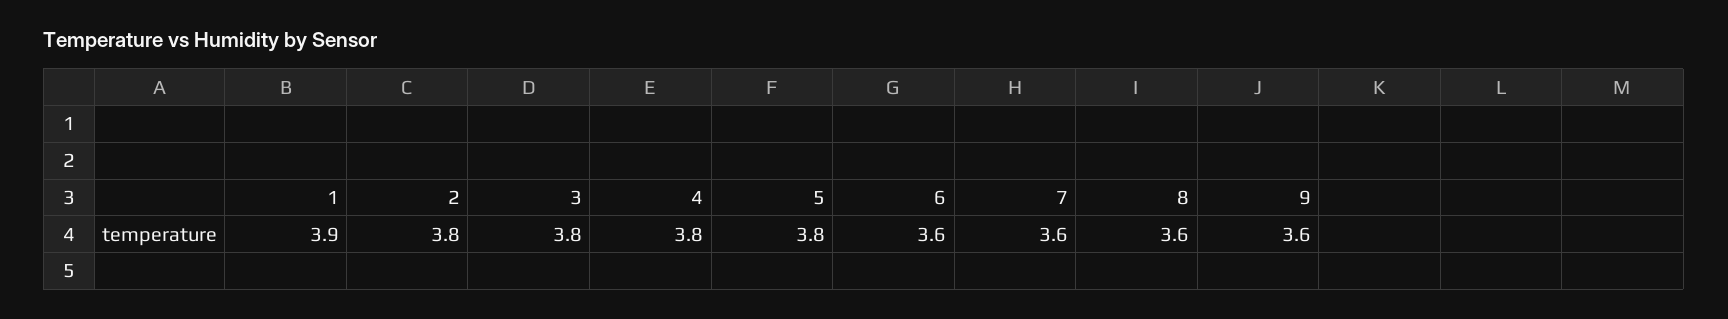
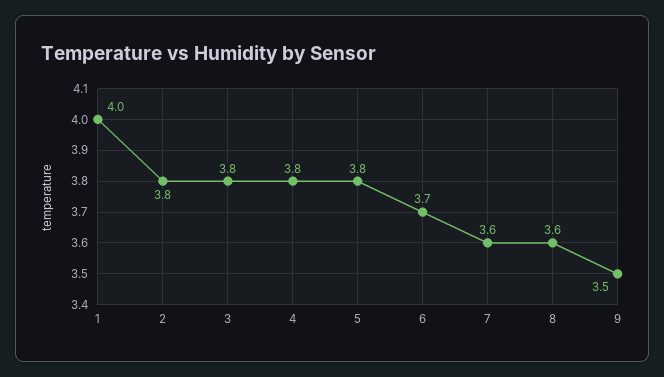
  {
-   "1": 3.9,
+   "1": 4,
    "2": 3.8,
    "3": 3.8,
    "4": 3.8,
    "5": 3.8,
-   "6": 3.6,
+   "6": 3.7,
    "7": 3.6,
    "8": 3.6,
-   "9": 3.6
+   "9": 3.5
  }

